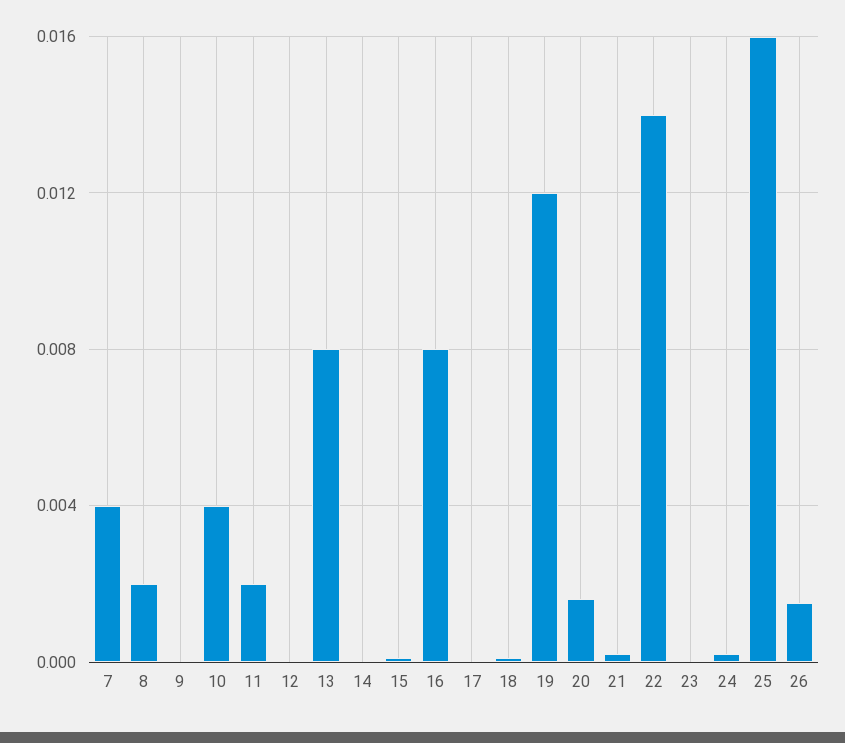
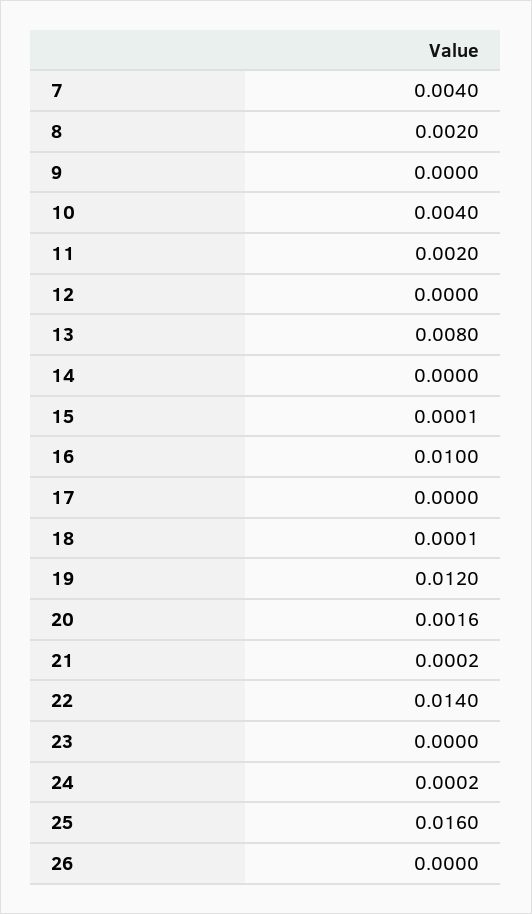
  {
    "7": 0.004,
    "8": 0.002,
    "9": 0,
    "10": 0.004,
    "11": 0.002,
    "12": 0,
    "13": 0.008,
    "14": 0,
    "15": 0.0001,
-   "16": 0.008,
+   "16": 0.01,
    "17": 0,
    "18": 0.0001,
    "19": 0.012,
    "20": 0.0016,
    "21": 0.0002,
    "22": 0.014,
    "23": 0,
    "24": 0.0002,
    "25": 0.016,
-   "26": 0.0015
+   "26": 0
  }

